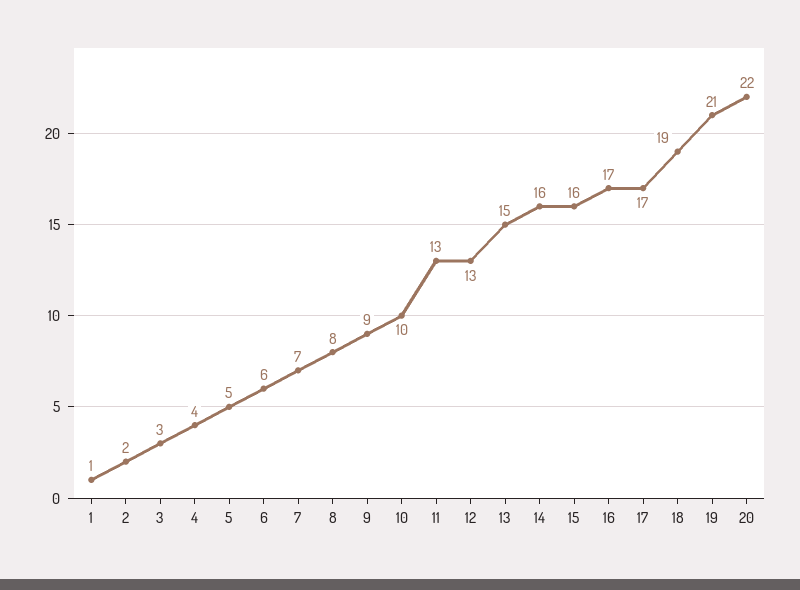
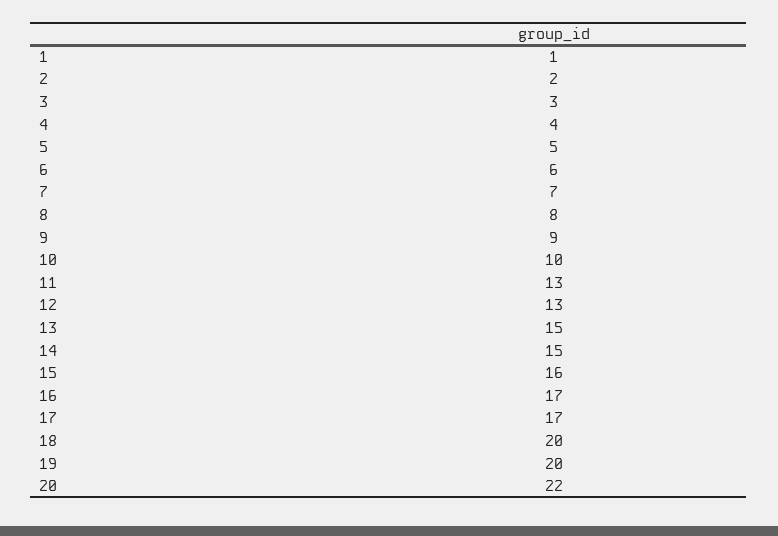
  {
    "1": 1,
    "2": 2,
    "3": 3,
    "4": 4,
    "5": 5,
    "6": 6,
    "7": 7,
    "8": 8,
    "9": 9,
    "10": 10,
    "11": 13,
    "12": 13,
    "13": 15,
-   "14": 16,
+   "14": 15,
    "15": 16,
    "16": 17,
    "17": 17,
-   "18": 19,
+   "18": 20,
-   "19": 21,
+   "19": 20,
    "20": 22
  }

